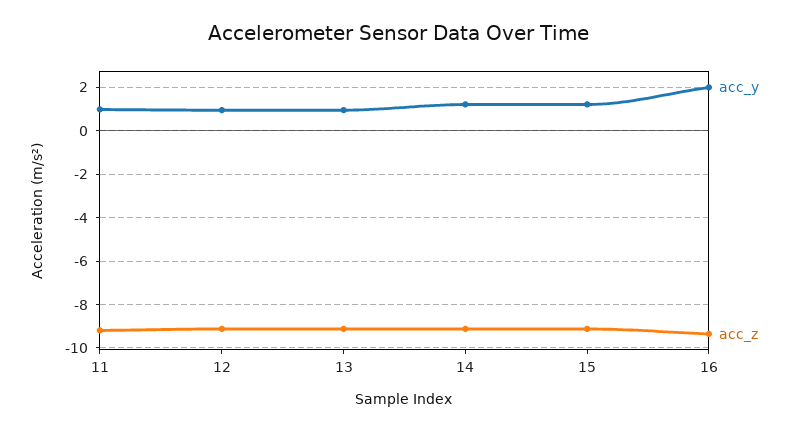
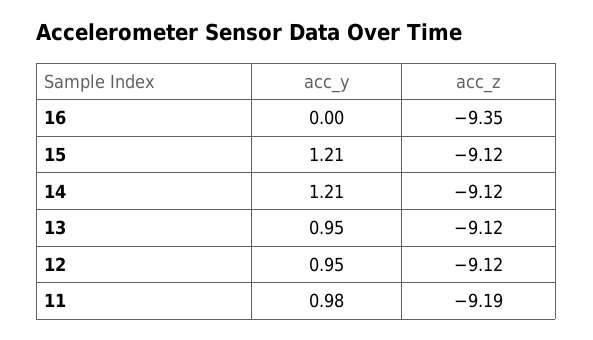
  {
    "acc_y": {
      "11": 0.98,
      "12": 0.95,
      "13": 0.95,
      "14": 1.21,
      "15": 1.21,
-     "16": 2
+     "16": 0
    },
    "acc_z": {
      "11": -9.19,
      "12": -9.12,
      "13": -9.12,
      "14": -9.12,
      "15": -9.12,
      "16": -9.35
    }
  }

